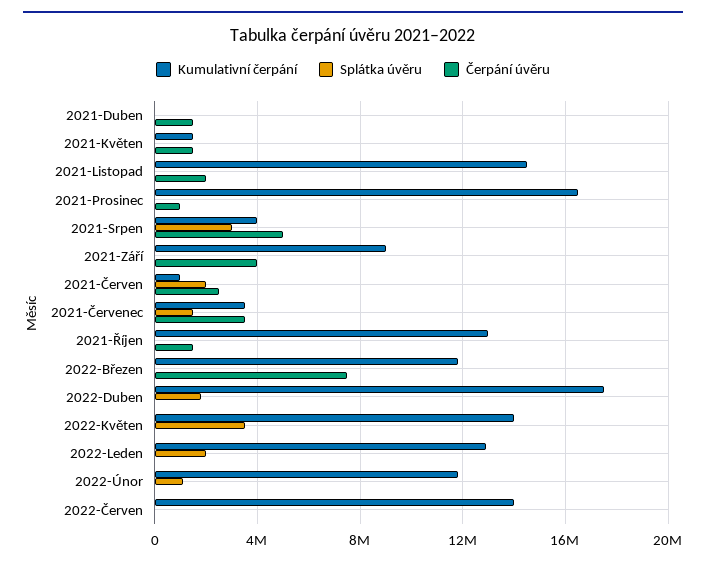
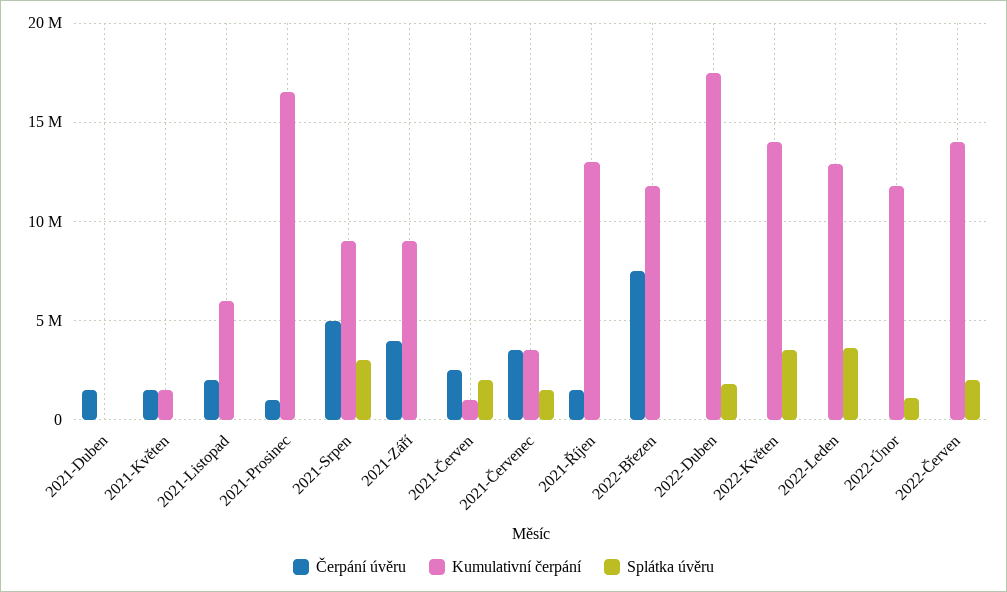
  {
    "Kumulativní čerpání": {
      "2021-Duben": 0,
      "2021-Květen": 1500000,
-     "2021-Listopad": 14500000,
+     "2021-Listopad": 6000000,
      "2021-Prosinec": 16500000,
-     "2021-Srpen": 4000000,
+     "2021-Srpen": 9000000,
      "2021-Září": 9000000,
      "2021-Červen": 1000000,
      "2021-Červenec": 3500000,
      "2021-Říjen": 13000000,
      "2022-Březen": 12000000,
      "2022-Duben": 17500000,
      "2022-Květen": 14000000,
      "2022-Leden": 13000000,
      "2022-Únor": 12000000,
      "2022-Červen": 14000000
    },
    "Splátka úvěru": {
      "2021-Duben": 0,
      "2021-Květen": 0,
      "2021-Listopad": 0,
      "2021-Prosinec": 0,
      "2021-Srpen": 3000000,
      "2021-Září": 0,
      "2021-Červen": 2000000,
      "2021-Červenec": 1500000,
      "2021-Říjen": 0,
      "2022-Březen": 0,
      "2022-Duben": 2000000,
      "2022-Květen": 3500000,
-     "2022-Leden": 2000000,
+     "2022-Leden": 3500000,
      "2022-Únor": 1000000,
-     "2022-Červen": 0
+     "2022-Červen": 2000000
    },
    "Čerpání úvěru": {
      "2021-Duben": 1500000,
      "2021-Květen": 1500000,
      "2021-Listopad": 2000000,
      "2021-Prosinec": 1000000,
      "2021-Srpen": 5000000,
      "2021-Září": 4000000,
      "2021-Červen": 2500000,
      "2021-Červenec": 3500000,
      "2021-Říjen": 1500000,
      "2022-Březen": 7500000,
      "2022-Duben": 0,
      "2022-Květen": 0,
      "2022-Leden": 0,
      "2022-Únor": 0,
      "2022-Červen": 0
    }
  }

